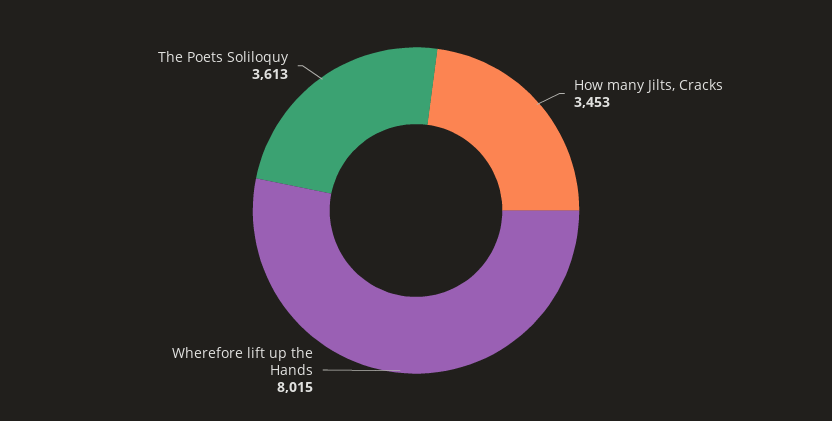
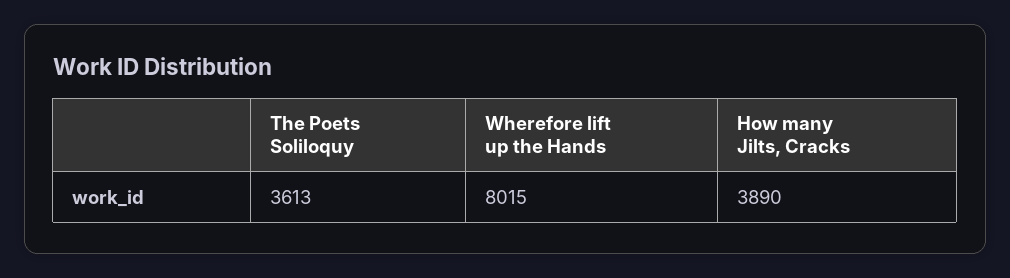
  {
-   "How many Jilts, Cracks": 3453,
+   "How many Jilts, Cracks": 3890,
    "Wherefore lift up the Hands": 8015,
    "The Poets Soliloquy": 3613
  }

